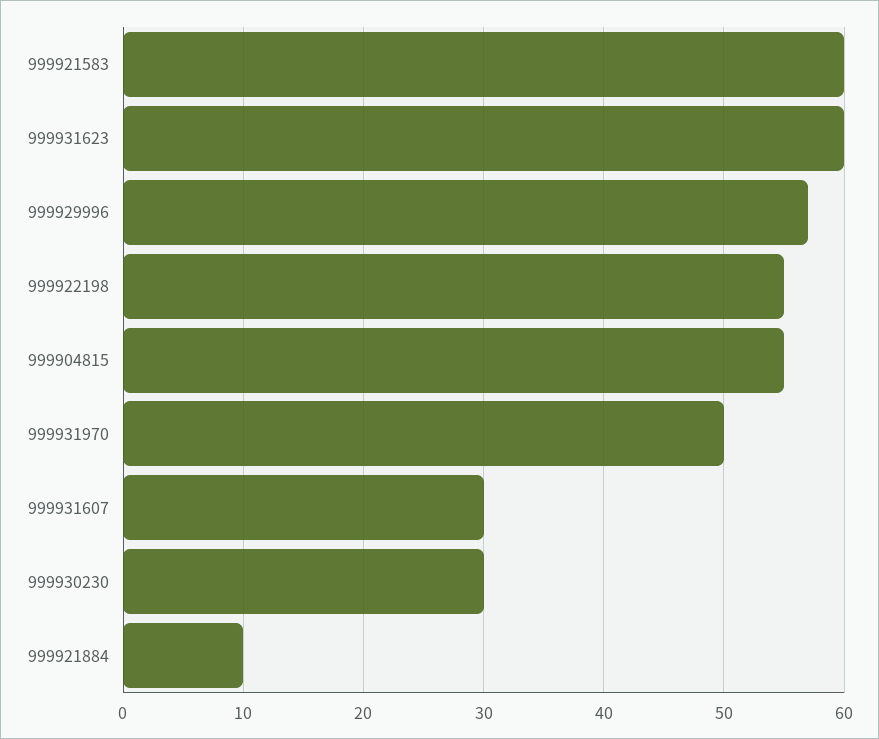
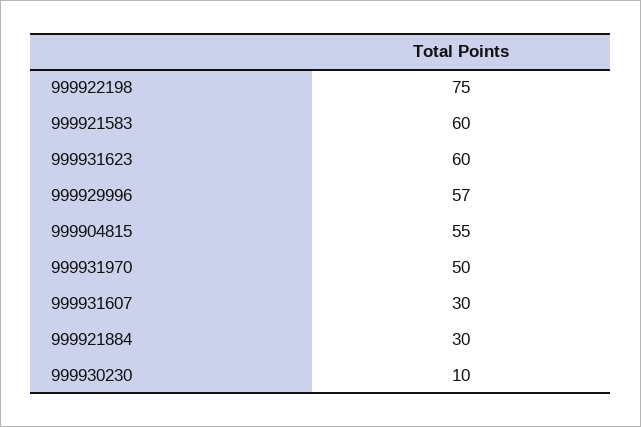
  {
    "999921583": 60,
    "999931623": 60,
    "999929996": 57,
-   "999922198": 55,
+   "999922198": 75,
    "999904815": 55,
    "999931970": 50,
    "999931607": 30,
-   "999930230": 30,
+   "999930230": 10,
-   "999921884": 10
+   "999921884": 30
  }

